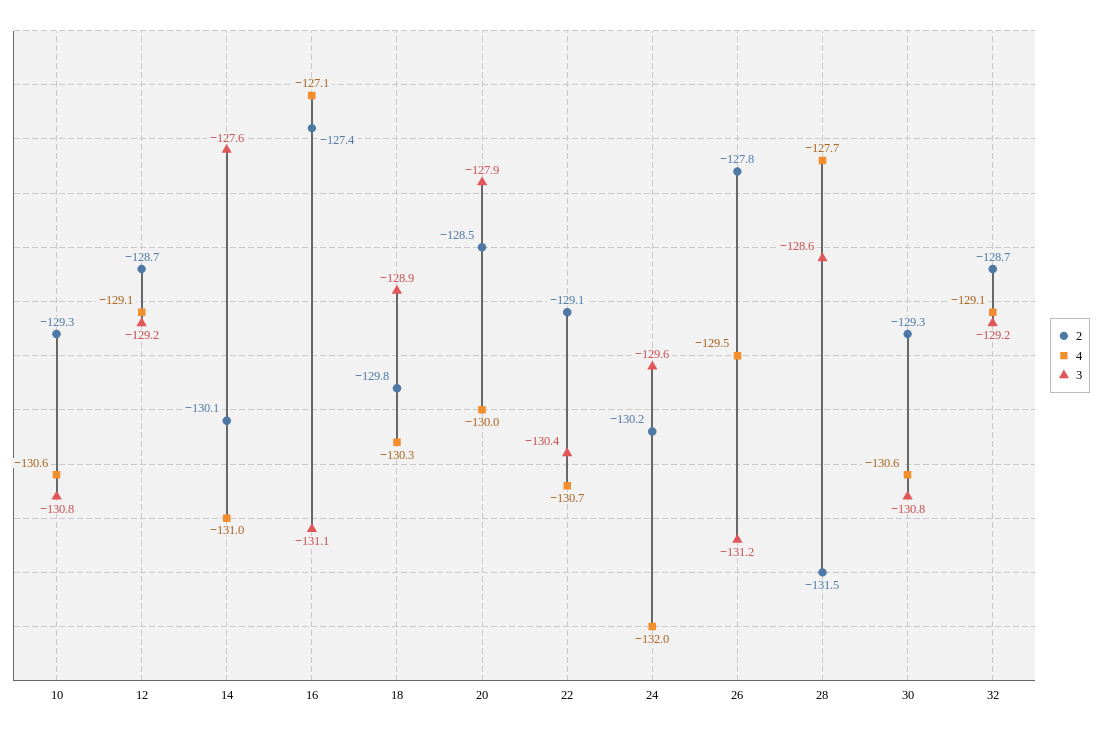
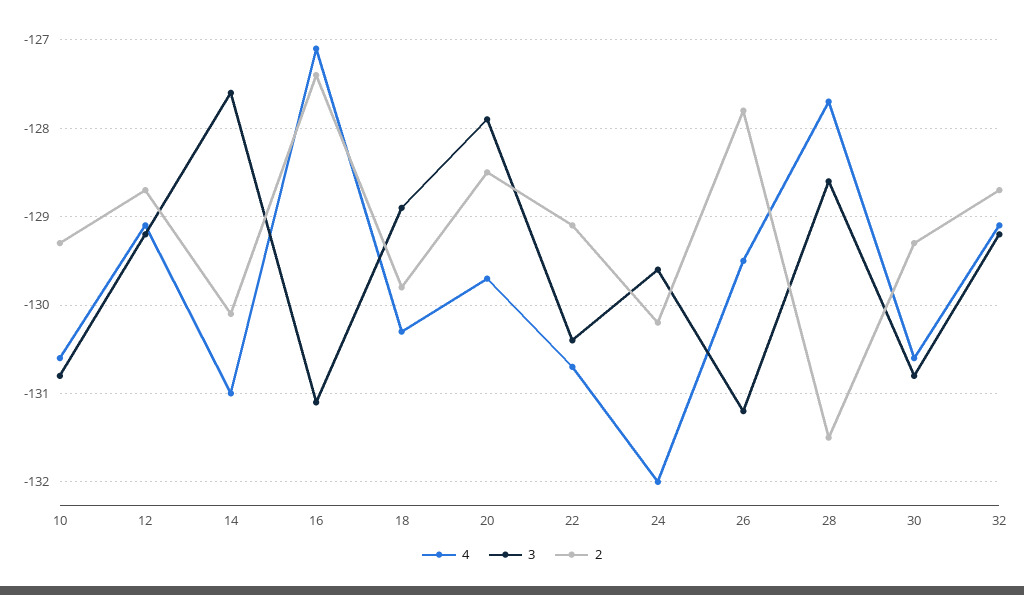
  {
    "2": {
      "10": -129.3,
      "12": -128.7,
      "14": -130.1,
      "16": -127.4,
      "18": -129.8,
      "20": -128.5,
      "22": -129.1,
      "24": -130.2,
      "26": -127.8,
      "28": -131.5,
      "30": -129.3,
      "32": -128.7
    },
    "4": {
      "10": -130.6,
      "12": -129.1,
      "14": -131,
      "16": -127.1,
      "18": -130.3,
-     "20": -130,
+     "20": -129.7,
      "22": -130.7,
      "24": -132,
      "26": -129.5,
      "28": -127.7,
      "30": -130.6,
      "32": -129.1
    },
    "3": {
      "10": -130.8,
      "12": -129.2,
      "14": -127.6,
      "16": -131.1,
      "18": -128.9,
      "20": -127.9,
      "22": -130.4,
      "24": -129.6,
      "26": -131.2,
      "28": -128.6,
      "30": -130.8,
      "32": -129.2
    }
  }

